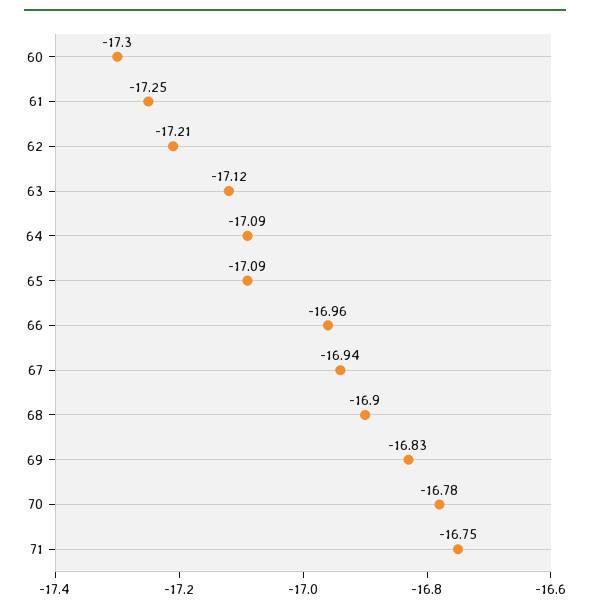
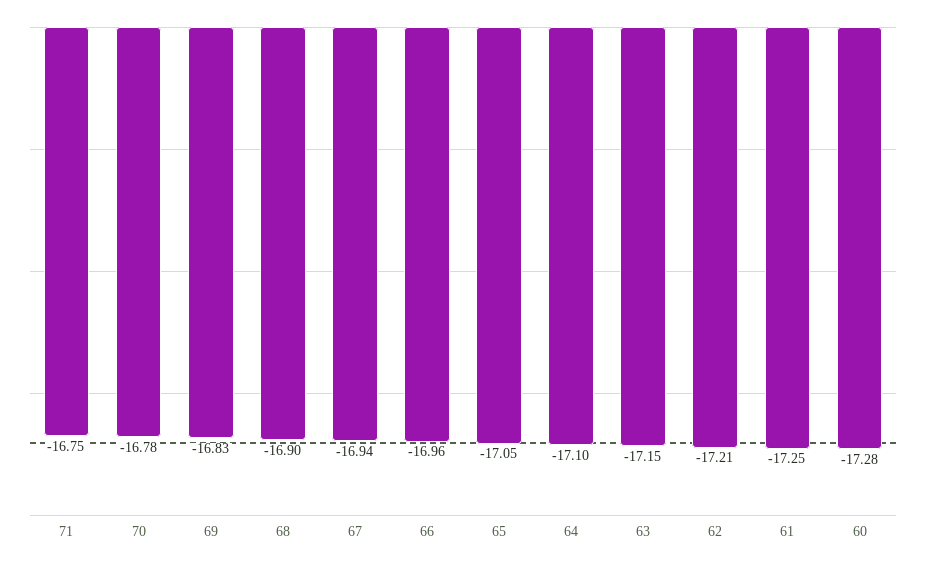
  {
-   "60": -17.3,
+   "60": -17.28,
    "61": -17.25,
    "62": -17.21,
-   "63": -17.12,
+   "63": -17.15,
-   "64": -17.09,
+   "64": -17.1,
-   "65": -17.09,
+   "65": -17.05,
    "66": -16.96,
    "67": -16.94,
    "68": -16.9,
    "69": -16.83,
    "70": -16.78,
    "71": -16.75
  }

